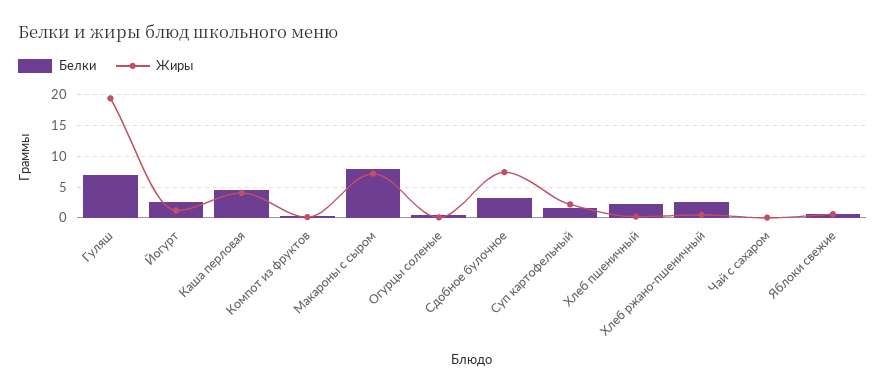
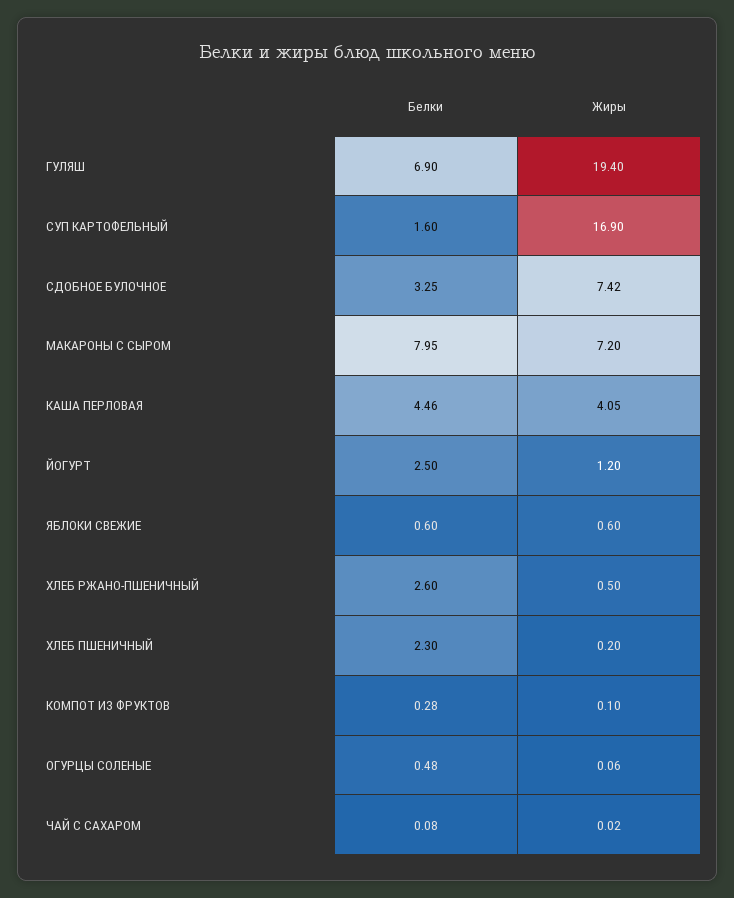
  {
    "Белки": {
      "Гуляш": 6.9,
      "Йогурт": 2.5,
      "Каша перловая": 4.46,
      "Компот из фруктов": 0.28,
      "Макароны с сыром": 7.95,
      "Огурцы соленые": 0.48,
      "Сдобное булочное": 3.25,
      "Суп картофельный": 1.6,
      "Хлеб пшеничный": 2.3,
      "Хлеб ржано-пшеничный": 2.6,
      "Чай с сахаром": 0.08,
      "Яблоки свежие": 0.6
    },
    "Жиры": {
      "Гуляш": 19.4,
      "Йогурт": 1.2,
      "Каша перловая": 4.05,
      "Компот из фруктов": 0.1,
      "Макароны с сыром": 7.2,
      "Огурцы соленые": 0.06,
      "Сдобное булочное": 7.42,
-     "Суп картофельный": 2,
+     "Суп картофельный": 16.9,
      "Хлеб пшеничный": 0.2,
      "Хлеб ржано-пшеничный": 0.5,
      "Чай с сахаром": 0.02,
      "Яблоки свежие": 0.6
    }
  }

